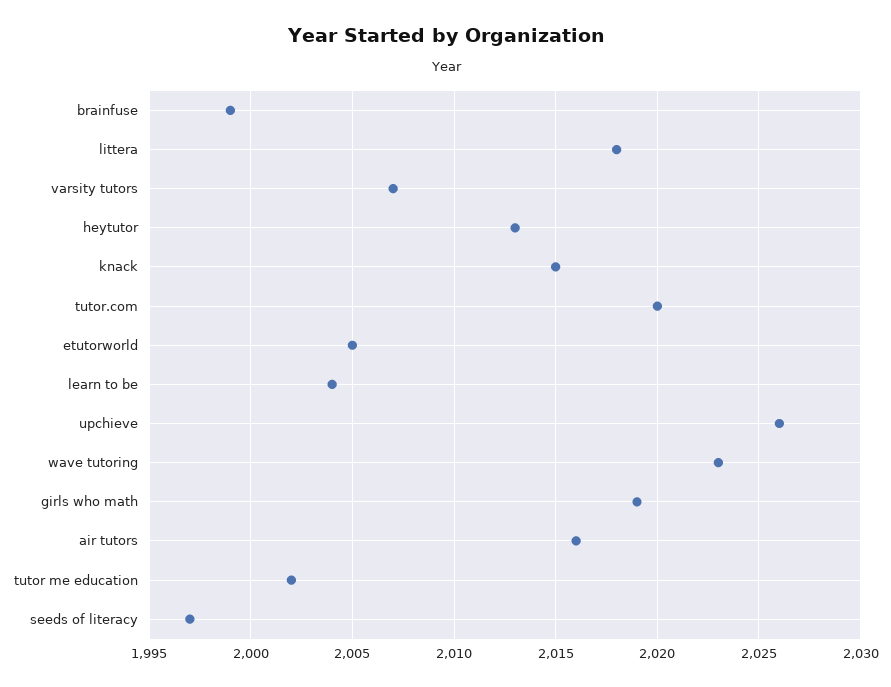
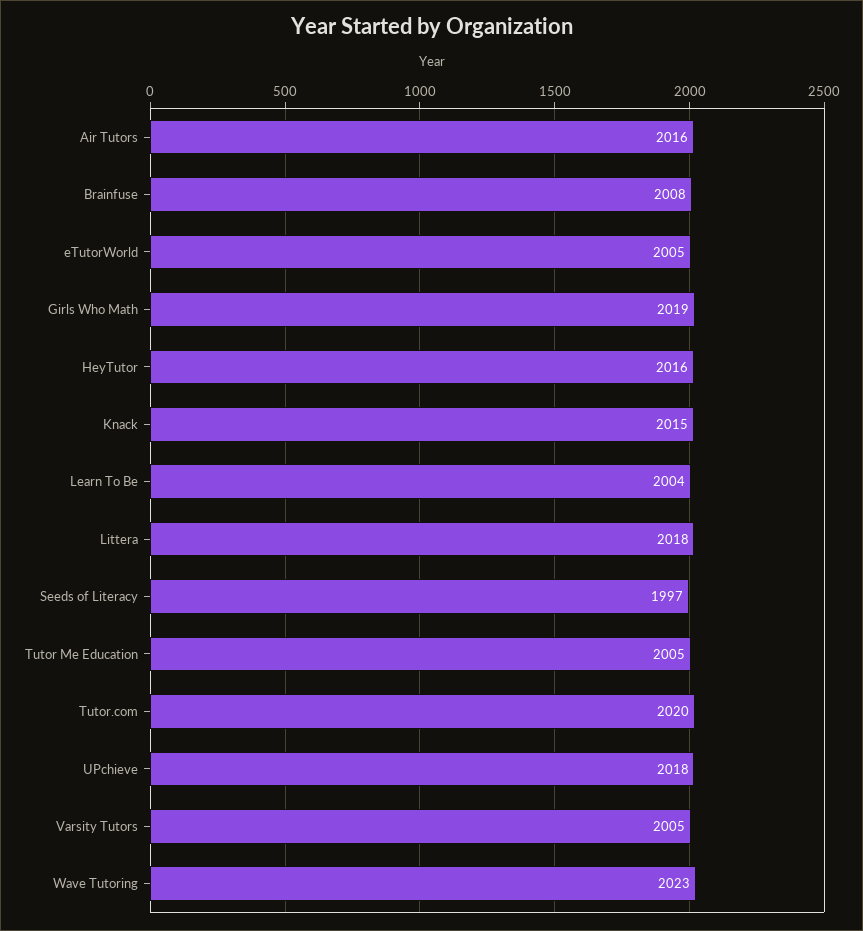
  {
-   "brainfuse": 1999,
+   "brainfuse": 2008,
    "littera": 2018,
-   "varsity tutors": 2007,
+   "varsity tutors": 2005,
-   "heytutor": 2013,
+   "heytutor": 2016,
    "knack": 2015,
    "tutor.com": 2020,
    "etutorworld": 2005,
    "learn to be": 2004,
-   "upchieve": 2026,
+   "upchieve": 2018,
    "wave tutoring": 2023,
    "girls who math": 2019,
    "air tutors": 2016,
-   "tutor me education": 2002,
+   "tutor me education": 2005,
    "seeds of literacy": 1997
  }

